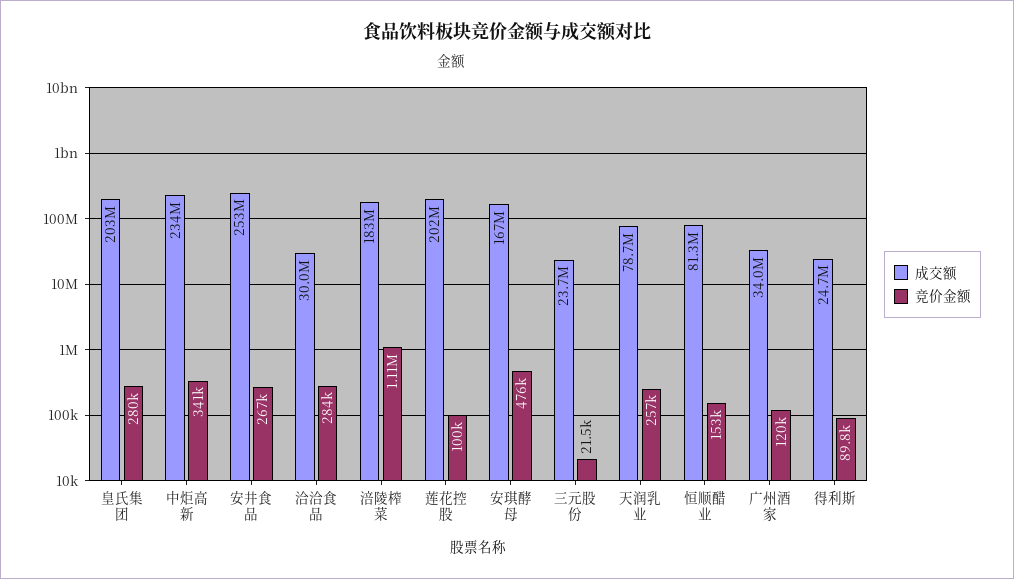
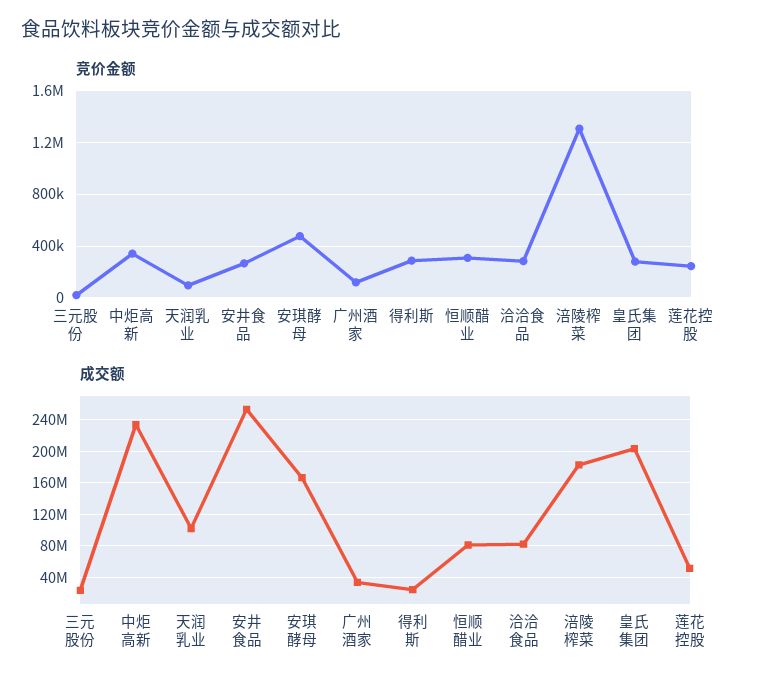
  {
    "成交额": {
      "皇氏集团": 203000000,
      "中炬高新": 234000000,
      "安井食品": 253000000,
-     "洽洽食品": 30000000,
+     "洽洽食品": 80000000,
      "涪陵榨菜": 183000000,
-     "莲花控股": 202000000,
+     "莲花控股": 50000000,
      "安琪酵母": 167000000,
      "三元股份": 23700000,
-     "天润乳业": 78700000,
+     "天润乳业": 100000000,
      "恒顺醋业": 81300000,
      "广州酒家": 34000000,
      "得利斯": 24700000
    },
    "竞价金额": {
      "皇氏集团": 280000,
      "中炬高新": 341000,
      "安井食品": 267000,
      "洽洽食品": 284000,
-     "涪陵榨菜": 1110000,
+     "涪陵榨菜": 1300000,
-     "莲花控股": 100000,
+     "莲花控股": 250000,
      "安琪酵母": 476000,
      "三元股份": 21500,
-     "天润乳业": 257000,
+     "天润乳业": 100000,
-     "恒顺醋业": 153000,
+     "恒顺醋业": 300000,
      "广州酒家": 120000,
-     "得利斯": 89800
+     "得利斯": 300000
    }
  }

